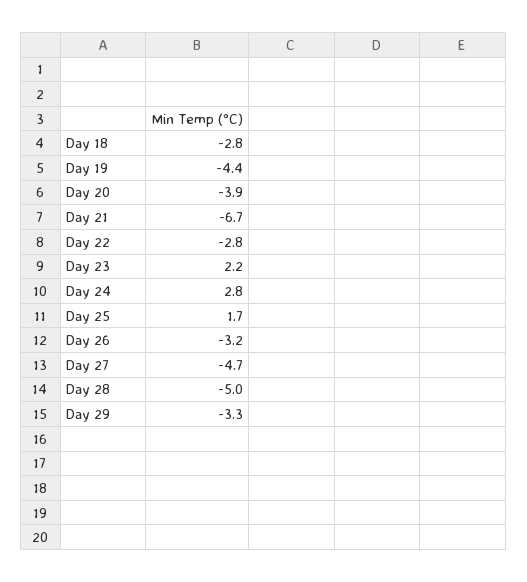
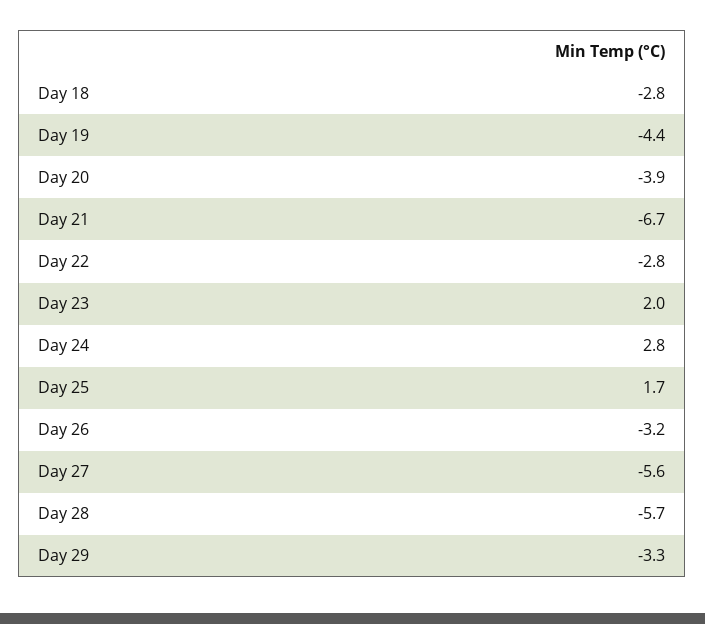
  {
    "Day 18": -2.8,
    "Day 19": -4.4,
    "Day 20": -3.9,
    "Day 21": -6.7,
    "Day 22": -2.8,
-   "Day 23": 2.2,
+   "Day 23": 2,
    "Day 24": 2.8,
    "Day 25": 1.7,
    "Day 26": -3.2,
-   "Day 27": -4.7,
+   "Day 27": -5.6,
-   "Day 28": -5,
+   "Day 28": -5.7,
    "Day 29": -3.3
  }

